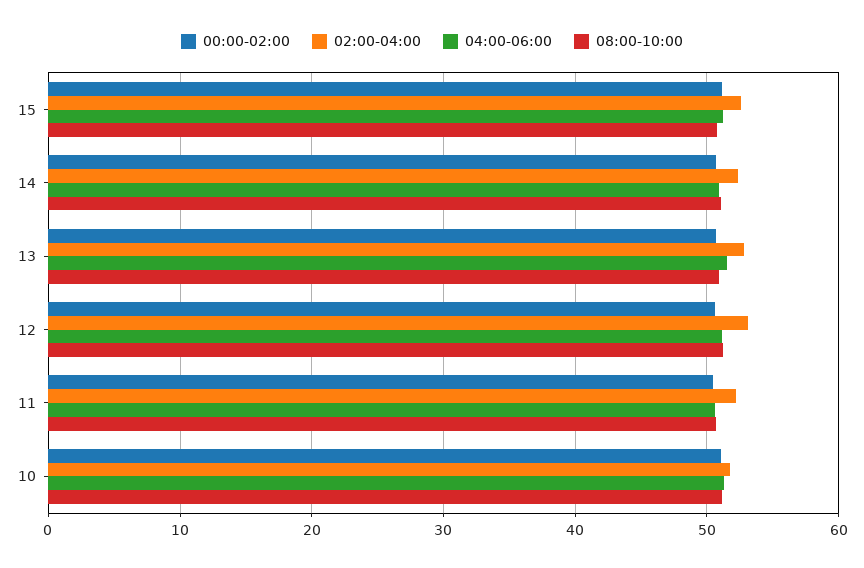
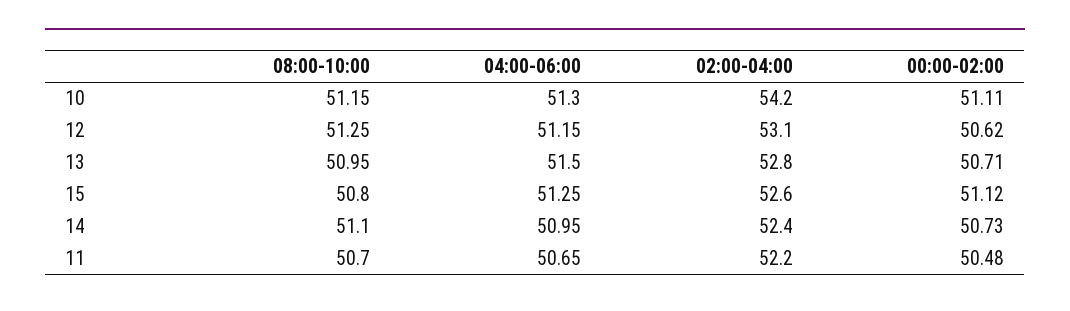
  {
    "00:00-02:00": {
      "15": 51.12,
      "14": 50.73,
      "13": 50.71,
      "12": 50.62,
      "11": 50.48,
      "10": 51.11
    },
    "02:00-04:00": {
      "15": 52.6,
      "14": 52.4,
      "13": 52.8,
      "12": 53.1,
      "11": 52.2,
-     "10": 52
+     "10": 54.2
    },
    "04:00-06:00": {
      "15": 51.25,
      "14": 50.95,
      "13": 51.5,
      "12": 51.15,
      "11": 50.65,
      "10": 51.3
    },
    "08:00-10:00": {
      "15": 50.8,
      "14": 51.1,
      "13": 50.95,
      "12": 51.25,
      "11": 50.7,
      "10": 51.15
    }
  }

